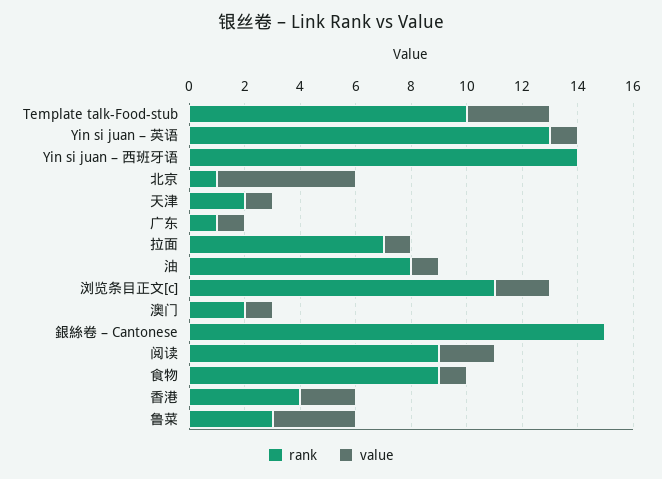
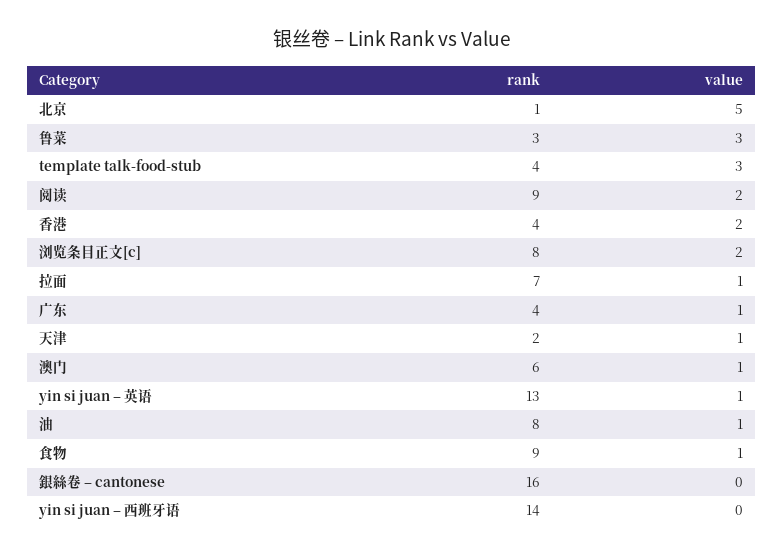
  {
    "rank": {
-     "Template talk-Food-stub": 10,
+     "Template talk-Food-stub": 4,
      "Yin si juan – 英语": 13,
      "Yin si juan – 西班牙语": 14,
      "北京": 1,
      "天津": 2,
-     "广东": 1,
+     "广东": 4,
      "拉面": 7,
      "油": 8,
-     "浏览条目正文[c]": 11,
+     "浏览条目正文[c]": 8,
-     "澳门": 2,
+     "澳门": 6,
-     "銀絲卷 – Cantonese": 15,
+     "銀絲卷 – Cantonese": 16,
      "阅读": 9,
      "食物": 9,
      "香港": 4,
      "鲁菜": 3
    },
    "value": {
      "Template talk-Food-stub": 3,
      "Yin si juan – 英语": 1,
      "Yin si juan – 西班牙语": 0,
      "北京": 5,
      "天津": 1,
      "广东": 1,
      "拉面": 1,
      "油": 1,
      "浏览条目正文[c]": 2,
      "澳门": 1,
      "銀絲卷 – Cantonese": 0,
      "阅读": 2,
      "食物": 1,
      "香港": 2,
      "鲁菜": 3
    }
  }

